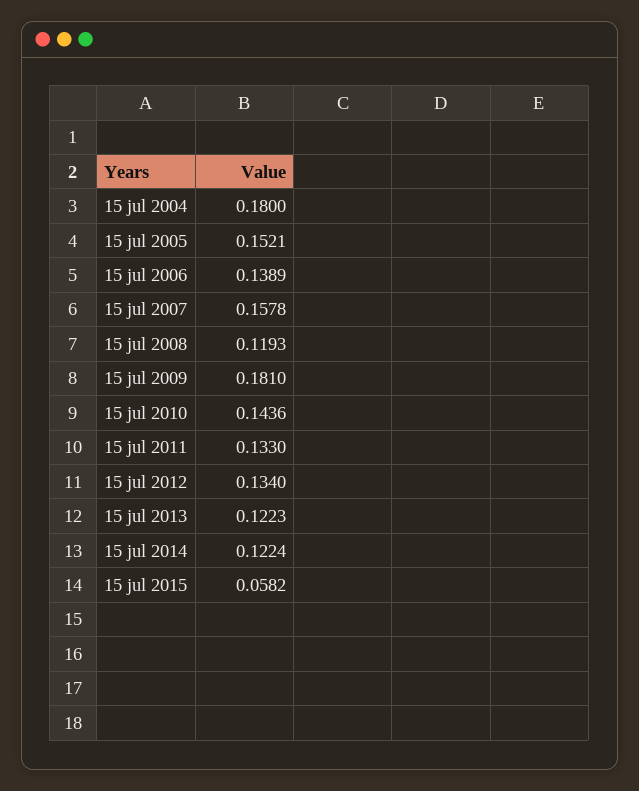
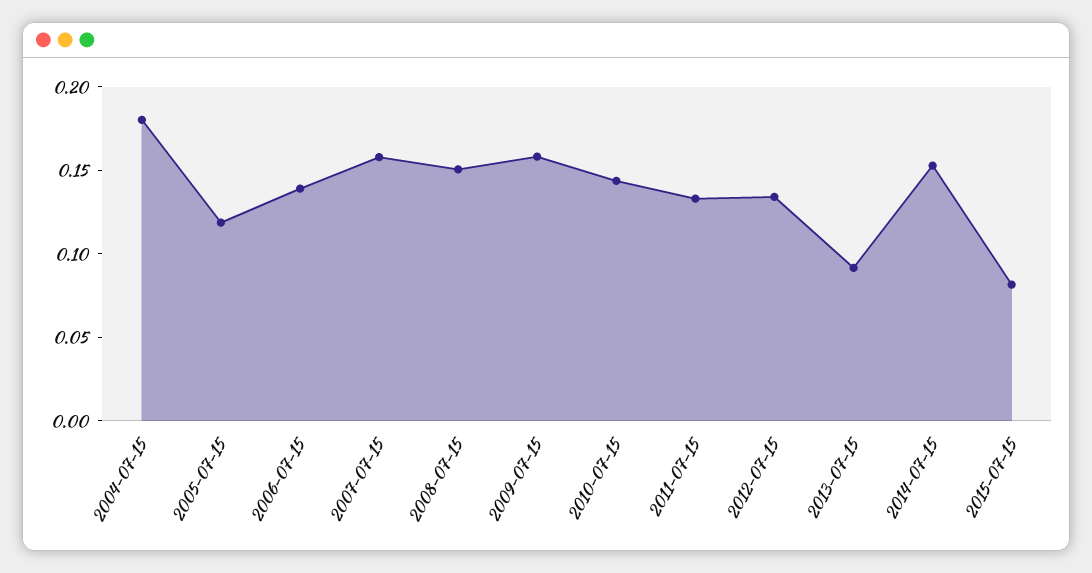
  {
    "15 jul 2004": 0.18,
-   "15 jul 2005": 0.1521,
+   "15 jul 2005": 0.12,
    "15 jul 2006": 0.1389,
    "15 jul 2007": 0.1578,
-   "15 jul 2008": 0.1193,
+   "15 jul 2008": 0.15,
-   "15 jul 2009": 0.181,
+   "15 jul 2009": 0.16,
    "15 jul 2010": 0.1436,
    "15 jul 2011": 0.133,
    "15 jul 2012": 0.134,
-   "15 jul 2013": 0.1223,
+   "15 jul 2013": 0.09,
-   "15 jul 2014": 0.1224,
+   "15 jul 2014": 0.15,
-   "15 jul 2015": 0.0582
+   "15 jul 2015": 0.08
  }

